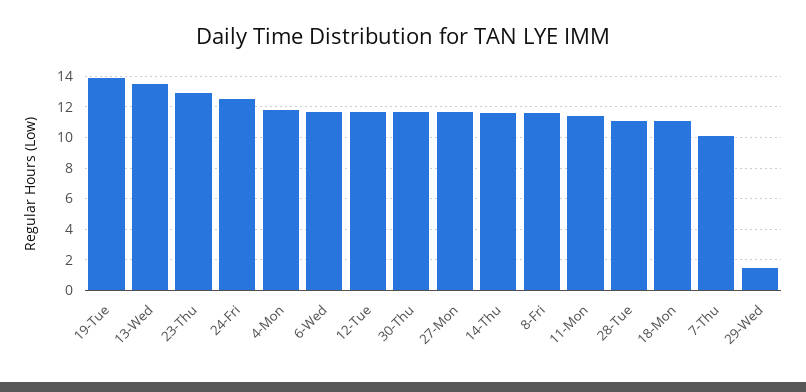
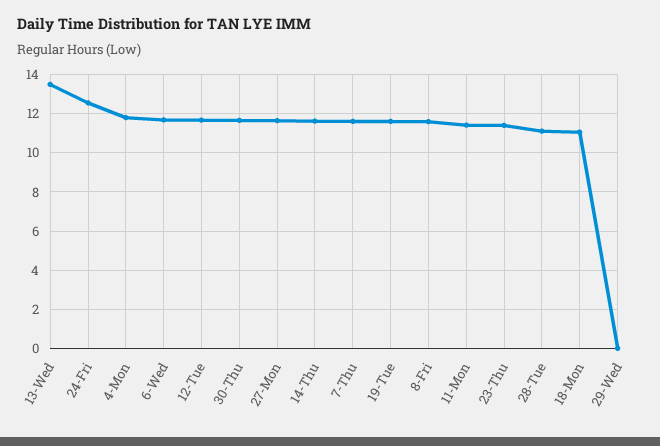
  {
-   "19-Tue": 14,
+   "19-Tue": 11.5,
    "13-Wed": 13.5,
-   "23-Thu": 13,
+   "23-Thu": 11.5,
    "24-Fri": 12.5,
    "4-Mon": 12,
    "6-Wed": 11.5,
    "12-Tue": 11.5,
    "30-Thu": 11.5,
    "27-Mon": 11.5,
    "14-Thu": 11.5,
    "8-Fri": 11.5,
    "11-Mon": 11.5,
    "28-Tue": 11,
    "18-Mon": 11,
-   "7-Thu": 10,
+   "7-Thu": 11.5,
-   "29-Wed": 1.5
+   "29-Wed": 0
  }

